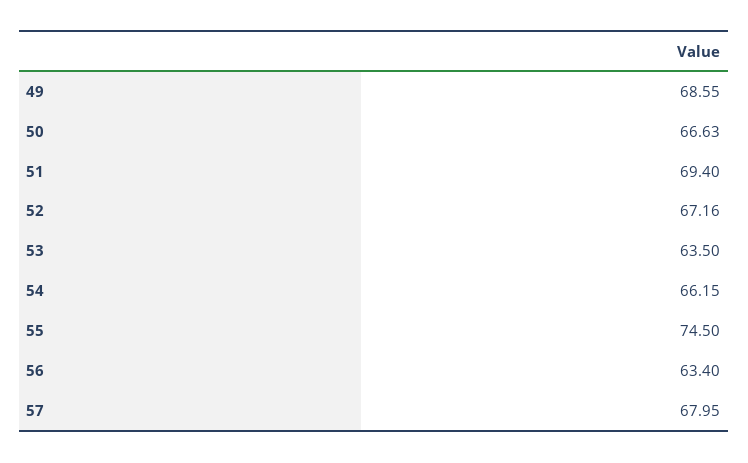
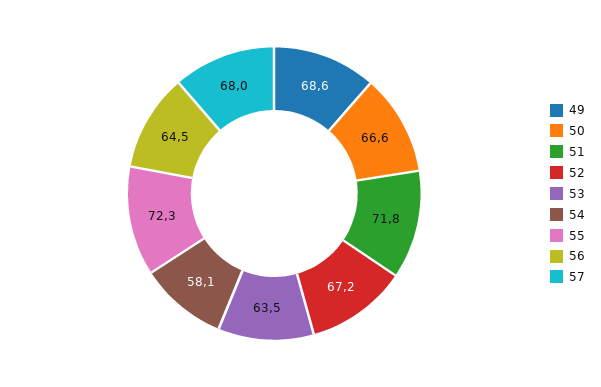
  {
    "49": 68.55,
    "50": 66.63,
-   "51": 69.4,
+   "51": 71.8,
    "52": 67.16,
    "53": 63.5,
-   "54": 66.15,
+   "54": 58.1,
-   "55": 74.5,
+   "55": 72.3,
-   "56": 63.4,
+   "56": 64.5,
    "57": 67.95
  }

